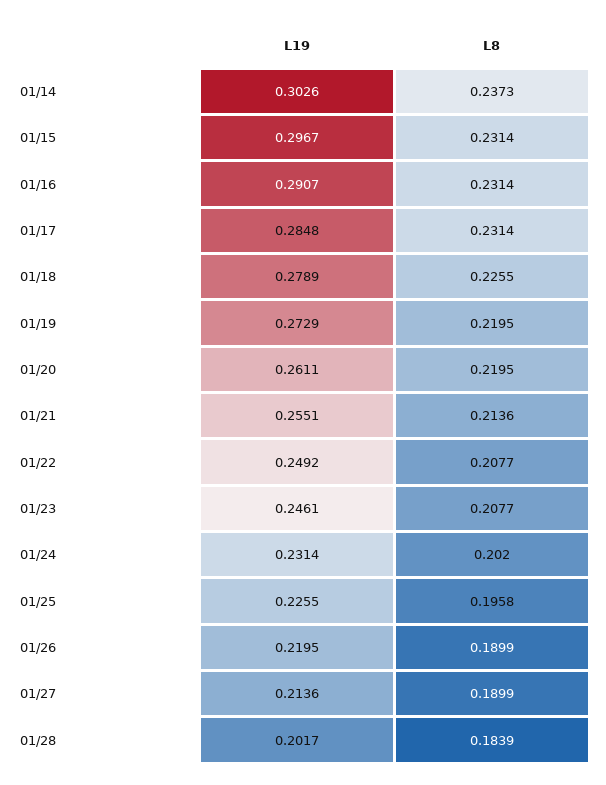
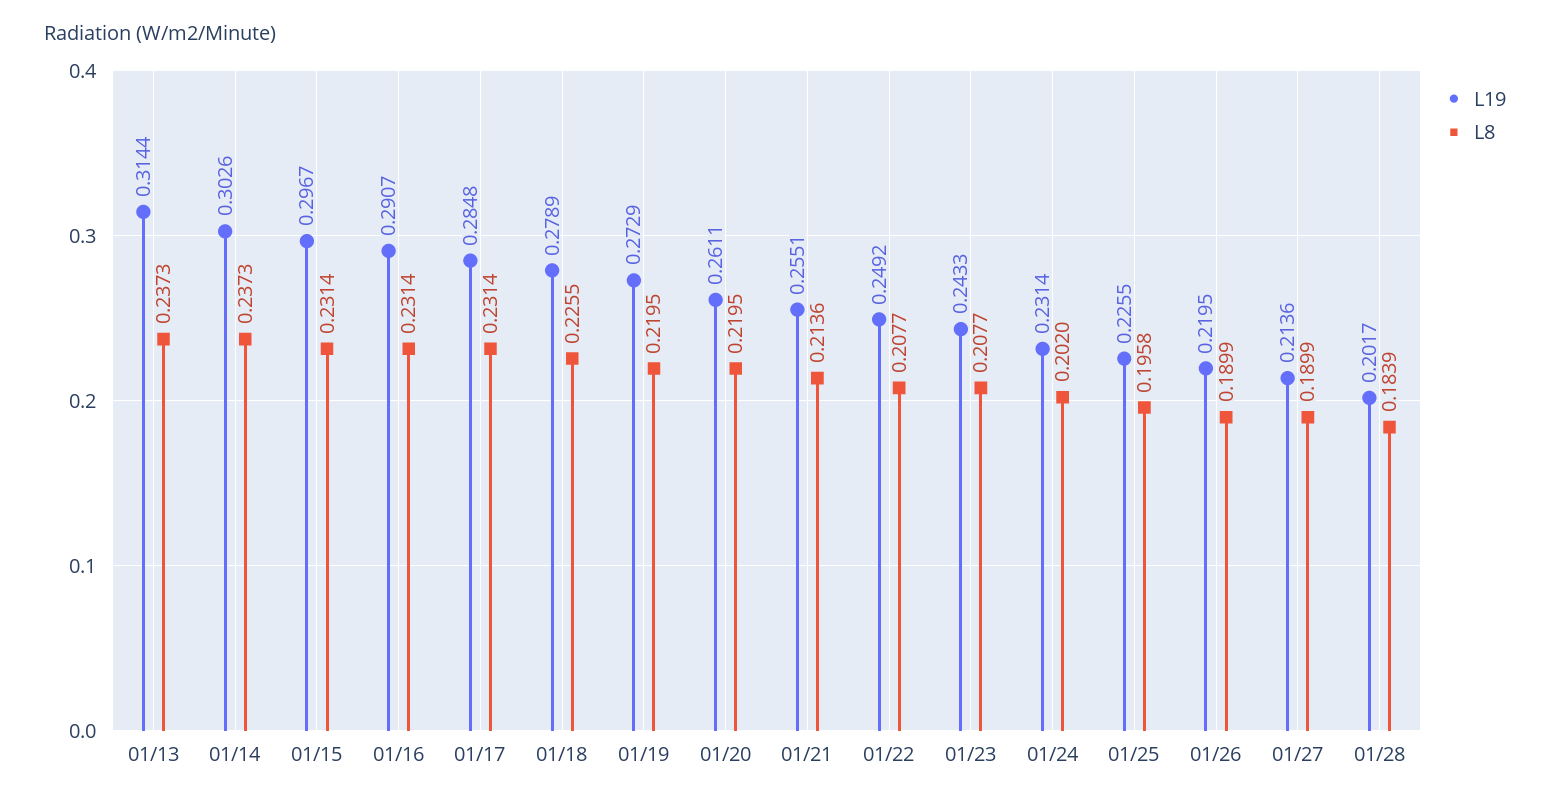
  {
    "L19": {
      "01/14": 0.3026,
      "01/15": 0.2967,
      "01/16": 0.2907,
      "01/17": 0.2848,
      "01/18": 0.2789,
      "01/19": 0.2729,
      "01/20": 0.2611,
      "01/21": 0.2551,
      "01/22": 0.2492,
-     "01/23": 0.2461,
+     "01/23": 0.2433,
      "01/24": 0.2314,
      "01/25": 0.2255,
      "01/26": 0.2195,
      "01/27": 0.2136,
-     "01/28": 0.2017
+     "01/28": 0.2017,
+     "01/13": 0.3144
    },
    "L8": {
      "01/14": 0.2373,
      "01/15": 0.2314,
      "01/16": 0.2314,
      "01/17": 0.2314,
      "01/18": 0.2255,
      "01/19": 0.2195,
      "01/20": 0.2195,
      "01/21": 0.2136,
      "01/22": 0.2077,
      "01/23": 0.2077,
      "01/24": 0.202,
      "01/25": 0.1958,
      "01/26": 0.1899,
      "01/27": 0.1899,
-     "01/28": 0.1839
+     "01/28": 0.1839,
+     "01/13": 0.2373
    }
  }

